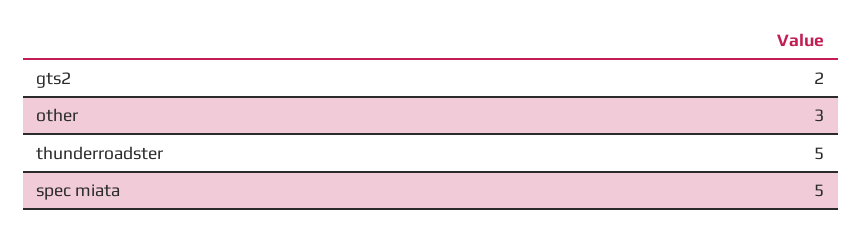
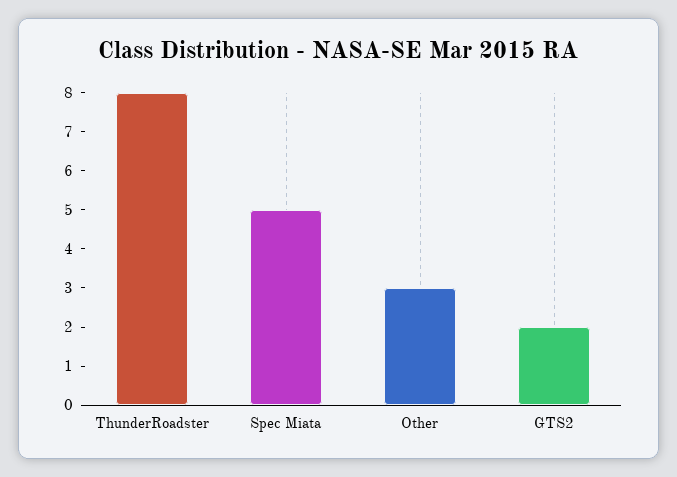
  {
    "gts2": 2,
    "other": 3,
-   "thunderroadster": 5,
+   "thunderroadster": 8,
    "spec miata": 5
  }

